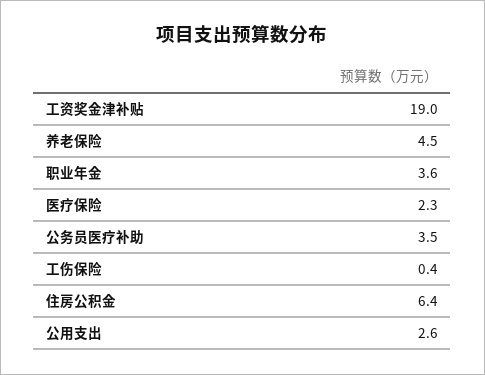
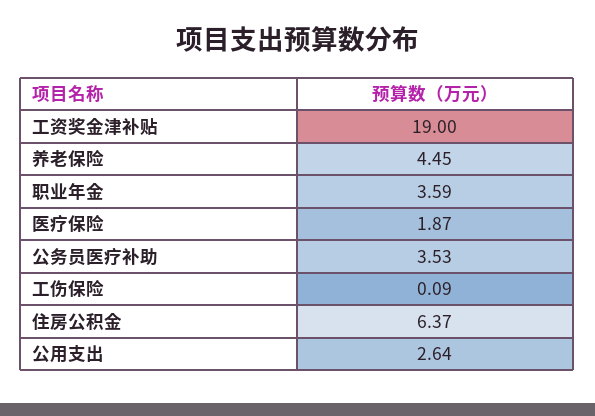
  {
    "工资奖金津补贴": 19,
    "养老保险": 4.45,
    "职业年金": 3.59,
-   "医疗保险": 2.3,
+   "医疗保险": 1.87,
    "公务员医疗补助": 3.53,
-   "工伤保险": 0.4,
+   "工伤保险": 0.09,
    "住房公积金": 6.37,
    "公用支出": 2.64
  }

